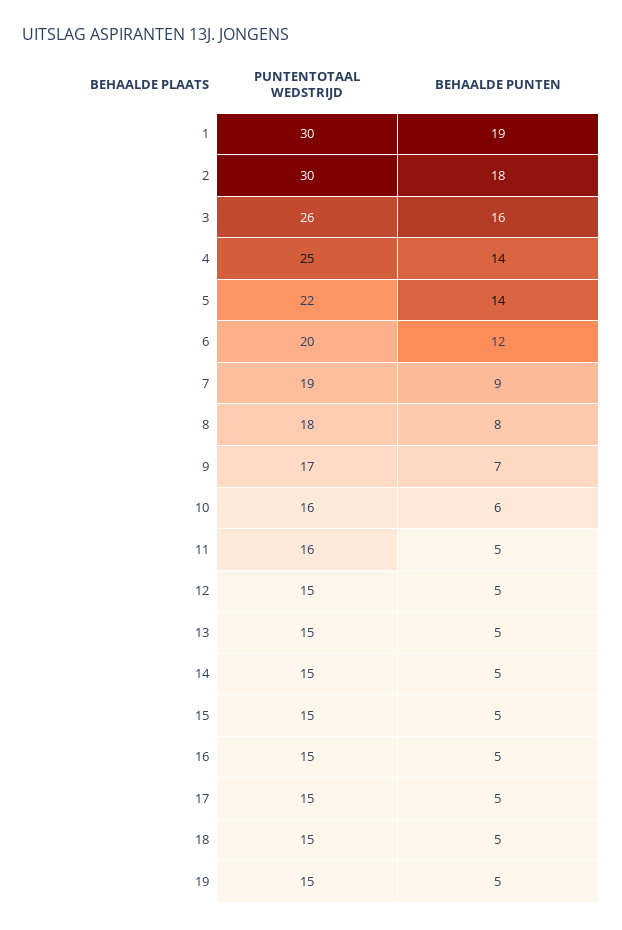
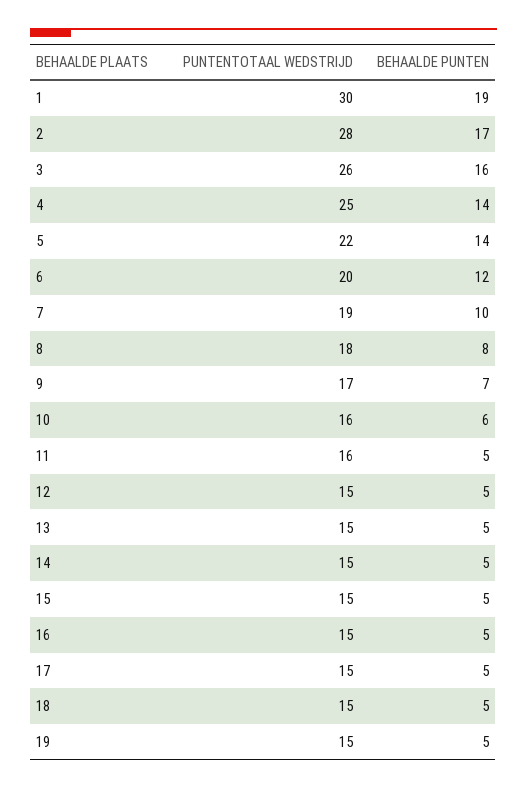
  {
    "PUNTENTOTAAL WEDSTRIJD": {
      "1": 30,
-     "2": 30,
+     "2": 28,
      "3": 26,
      "4": 25,
      "5": 22,
      "6": 20,
      "7": 19,
      "8": 18,
      "9": 17,
      "10": 16,
      "11": 16,
      "12": 15,
      "13": 15,
      "14": 15,
      "15": 15,
      "16": 15,
      "17": 15,
      "18": 15,
      "19": 15
    },
    "BEHAALDE PUNTEN": {
      "1": 19,
-     "2": 18,
+     "2": 17,
      "3": 16,
      "4": 14,
      "5": 14,
      "6": 12,
-     "7": 9,
+     "7": 10,
      "8": 8,
      "9": 7,
      "10": 6,
      "11": 5,
      "12": 5,
      "13": 5,
      "14": 5,
      "15": 5,
      "16": 5,
      "17": 5,
      "18": 5,
      "19": 5
    }
  }

